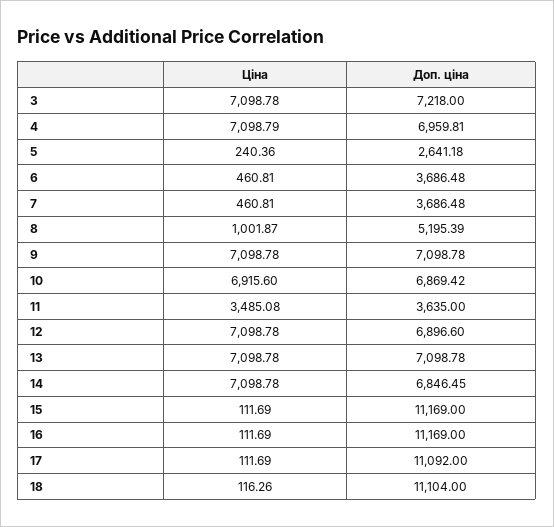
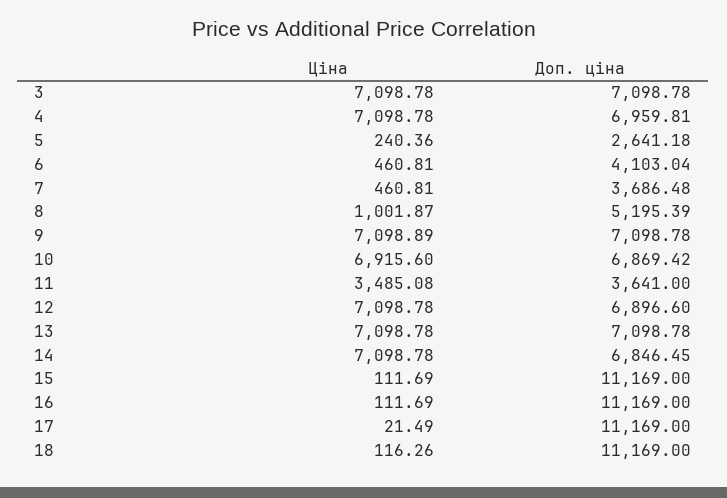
  {
    "Ціна": {
      "3": 7098.78,
-     "4": 7098.79,
+     "4": 7098.78,
      "5": 240.36,
      "6": 460.81,
      "7": 460.81,
      "8": 1001.87,
-     "9": 7098.78,
+     "9": 7098.89,
      "10": 6915.6,
      "11": 3485.08,
      "12": 7098.78,
      "13": 7098.78,
      "14": 7098.78,
      "15": 111.69,
      "16": 111.69,
-     "17": 111.69,
+     "17": 21.49,
      "18": 116.26
    },
    "Доп. ціна": {
-     "3": 7218,
+     "3": 7098.78,
      "4": 6959.81,
      "5": 2641.18,
-     "6": 3686.48,
+     "6": 4103.04,
      "7": 3686.48,
      "8": 5195.39,
      "9": 7098.78,
      "10": 6869.42,
-     "11": 3635,
+     "11": 3641,
      "12": 6896.6,
      "13": 7098.78,
      "14": 6846.45,
      "15": 11169,
      "16": 11169,
-     "17": 11092,
+     "17": 11169,
-     "18": 11104
+     "18": 11169
    }
  }

